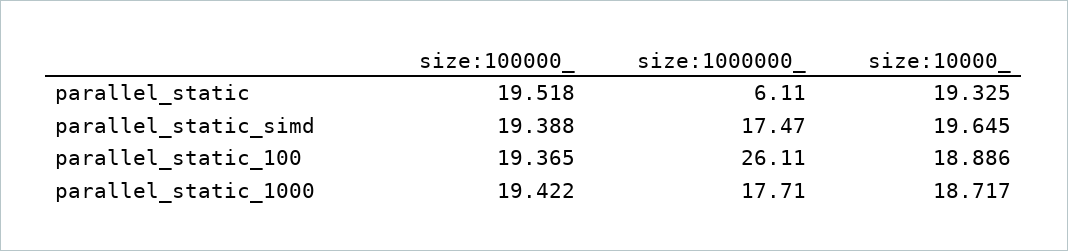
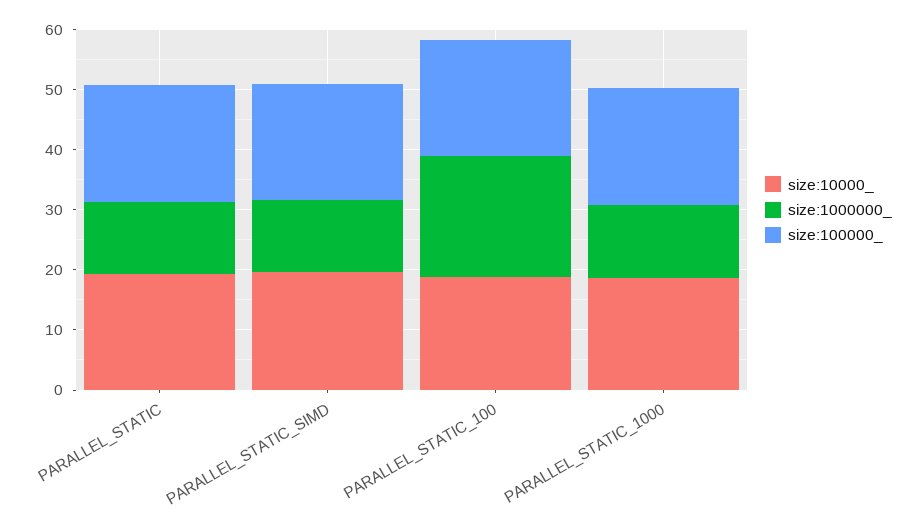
  {
    "size:100000_": {
      "parallel_static": 19.518,
      "parallel_static_simd": 19.388,
      "parallel_static_100": 19.365,
      "parallel_static_1000": 19.422
    },
    "size:1000000_": {
-     "parallel_static": 6.11,
+     "parallel_static": 12,
-     "parallel_static_simd": 17.47,
+     "parallel_static_simd": 12,
-     "parallel_static_100": 26.11,
+     "parallel_static_100": 20,
-     "parallel_static_1000": 17.71
+     "parallel_static_1000": 12
    },
    "size:10000_": {
      "parallel_static": 19.325,
      "parallel_static_simd": 19.645,
      "parallel_static_100": 18.886,
      "parallel_static_1000": 18.717
    }
  }

